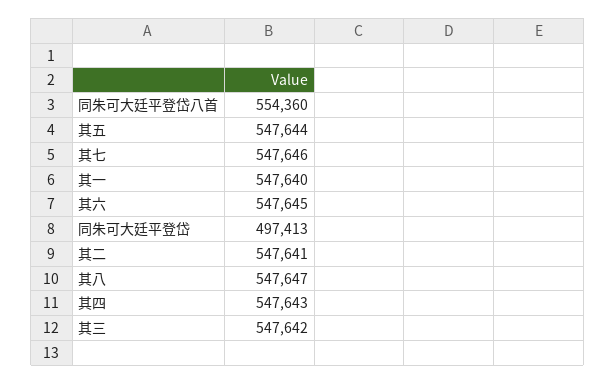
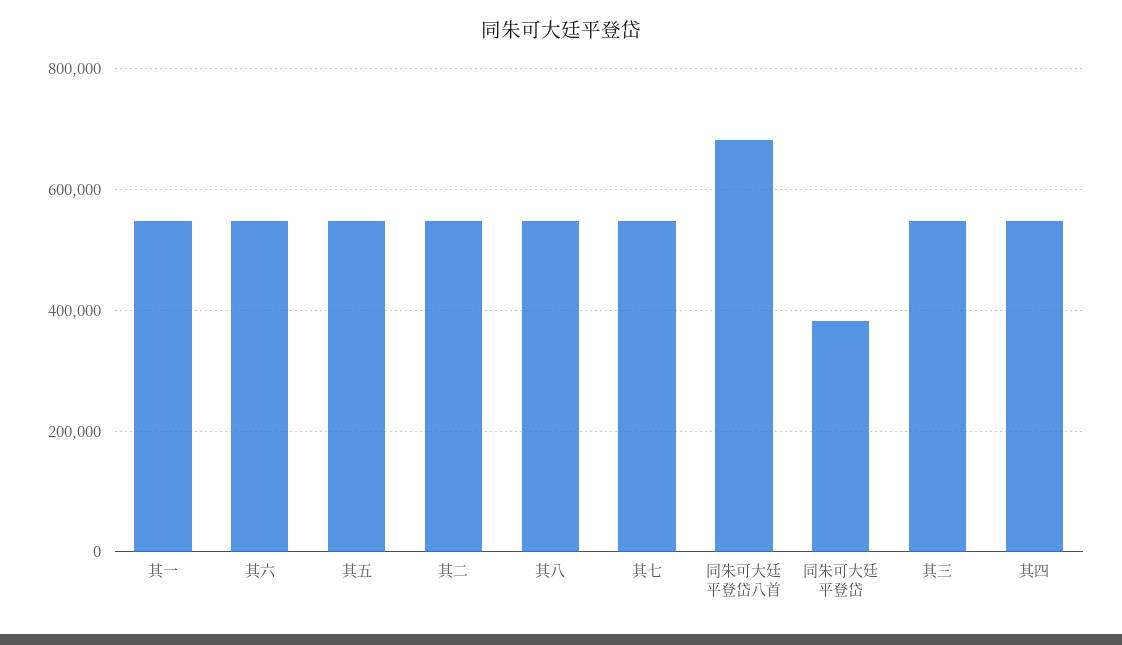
  {
-   "同朱可大廷平登岱八首": 554360,
+   "同朱可大廷平登岱八首": 680000,
    "其五": 547644,
    "其七": 547646,
    "其一": 547640,
    "其六": 547645,
-   "同朱可大廷平登岱": 497413,
+   "同朱可大廷平登岱": 380000,
    "其二": 547641,
    "其八": 547647,
    "其四": 547643,
    "其三": 547642
  }

